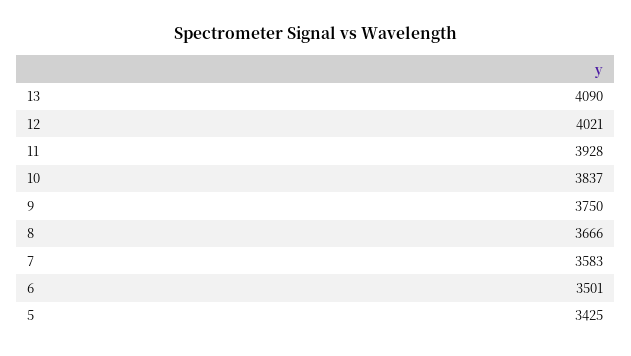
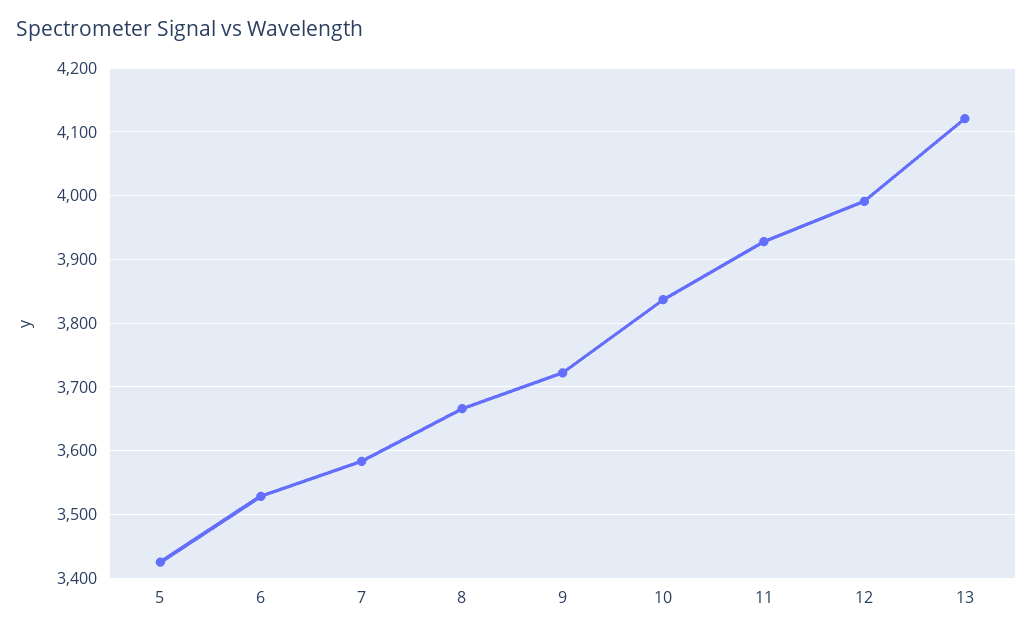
  {
-   "13": 4090,
+   "13": 4120,
-   "12": 4021,
+   "12": 3990,
    "11": 3928,
    "10": 3837,
-   "9": 3750,
+   "9": 3720,
    "8": 3666,
    "7": 3583,
-   "6": 3501,
+   "6": 3530,
    "5": 3425
  }

